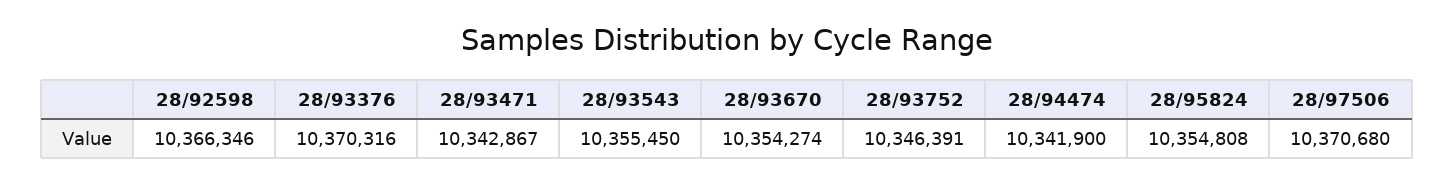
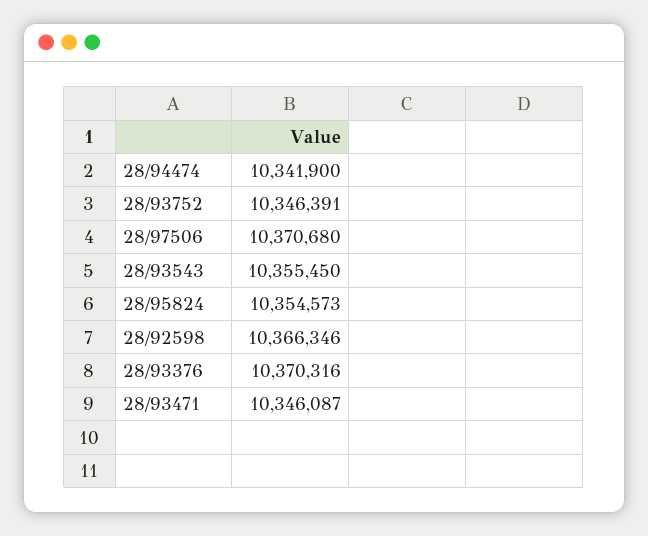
  {
    "28/92598": 10366346,
    "28/93376": 10370316,
-   "28/93471": 10342867,
+   "28/93471": 10346087,
    "28/93543": 10355450,
-   "28/93670": 10354274,
    "28/93752": 10346391,
    "28/94474": 10341900,
-   "28/95824": 10354808,
+   "28/95824": 10354573,
    "28/97506": 10370680
  }

